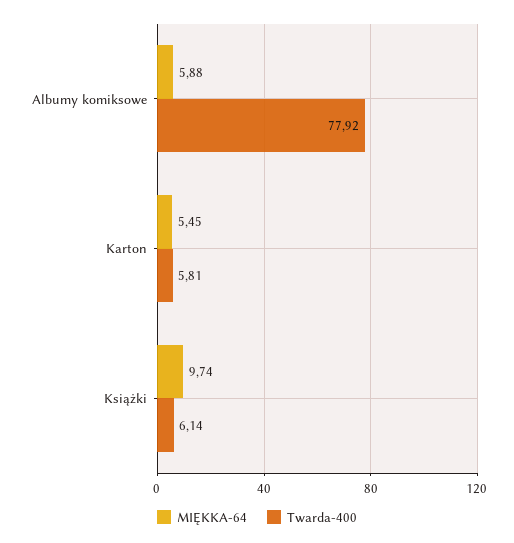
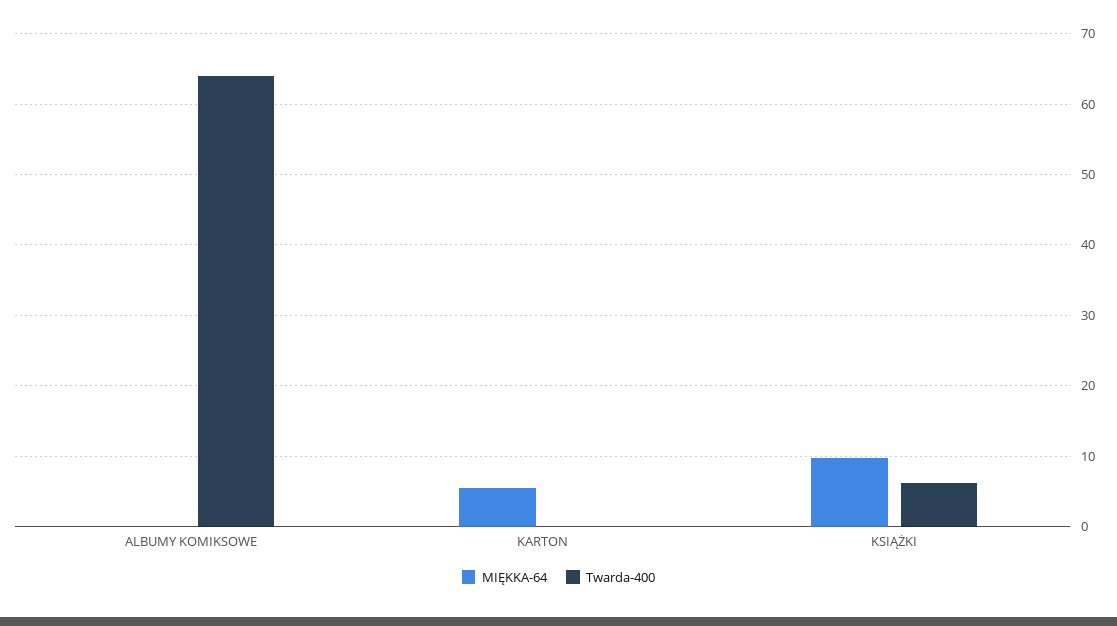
  {
    "MIĘKKA-64": {
-     "Albumy komiksowe": 5.88,
+     "Albumy komiksowe": 0,
      "Karton": 5.45,
      "Książki": 9.74
    },
    "Twarda-400": {
-     "Albumy komiksowe": 77.92,
+     "Albumy komiksowe": 64,
-     "Karton": 5.81,
+     "Karton": 0,
      "Książki": 6.14
    }
  }

